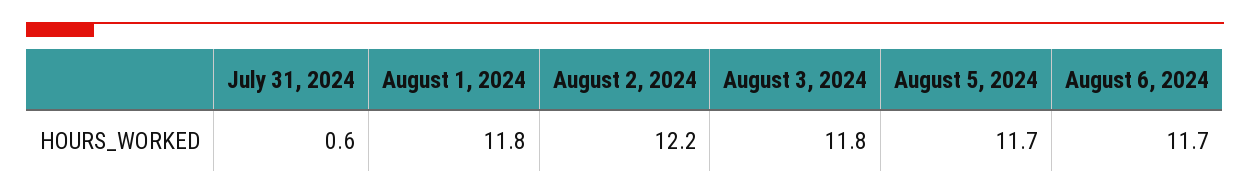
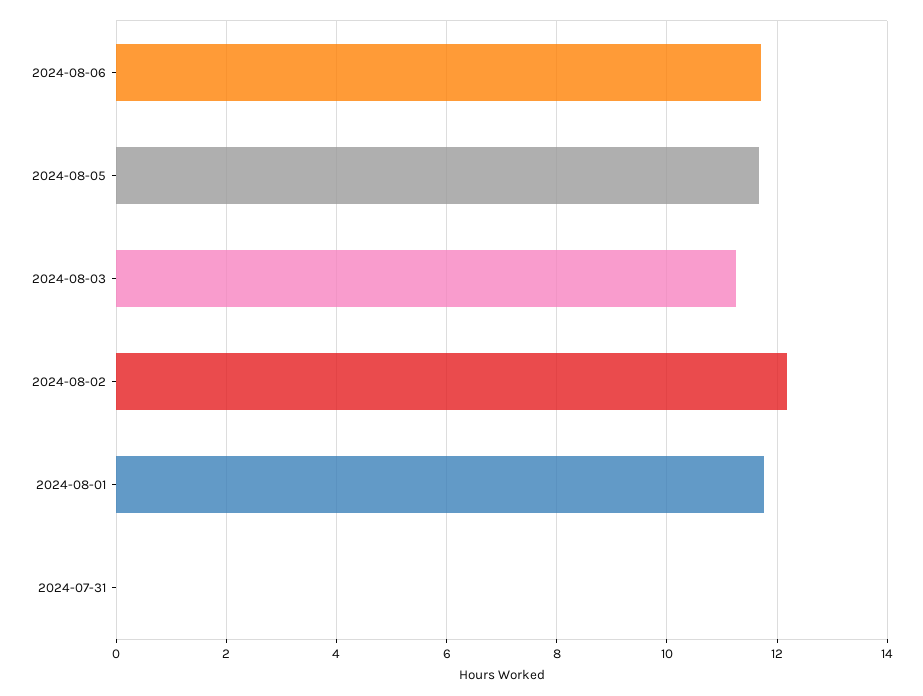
  {
-   "July 31, 2024": 0.6,
+   "July 31, 2024": 0,
    "August 1, 2024": 11.8,
    "August 2, 2024": 12.2,
-   "August 3, 2024": 11.8,
+   "August 3, 2024": 11.2,
    "August 5, 2024": 11.7,
    "August 6, 2024": 11.7
  }

